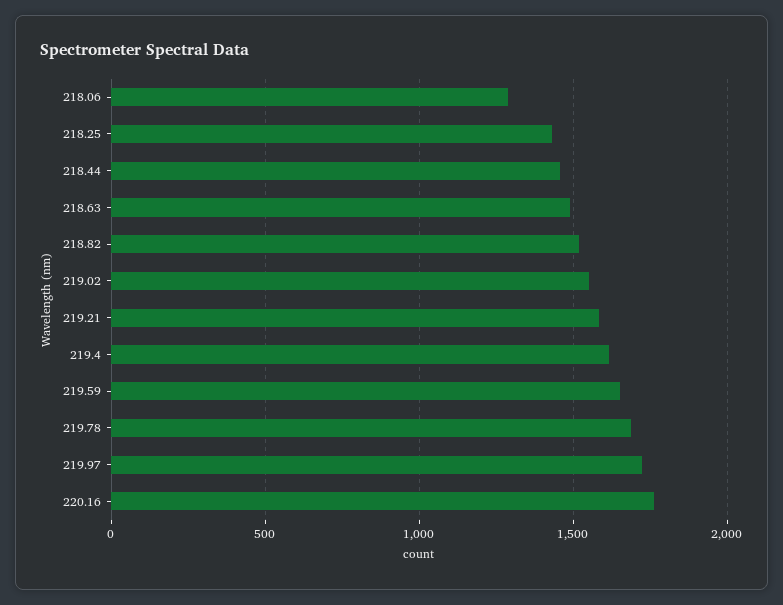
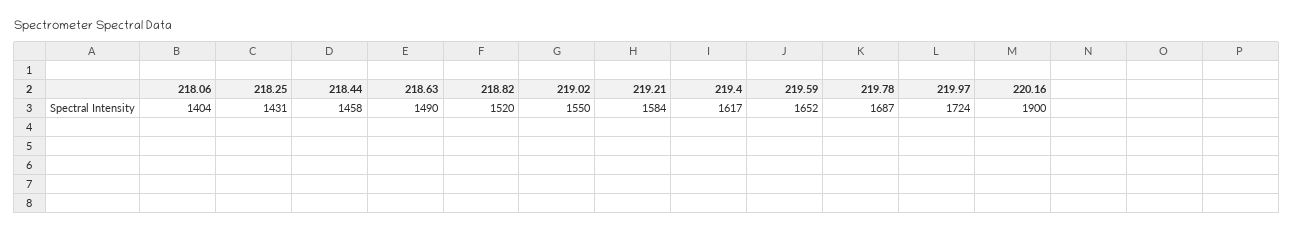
  {
-   "218.06": 1300,
+   "218.06": 1404,
    "218.25": 1431,
    "218.44": 1458,
    "218.63": 1490,
    "218.82": 1520,
    "219.02": 1550,
    "219.21": 1584,
    "219.4": 1617,
    "219.59": 1652,
    "219.78": 1687,
    "219.97": 1724,
-   "220.16": 1750
+   "220.16": 1900
  }

